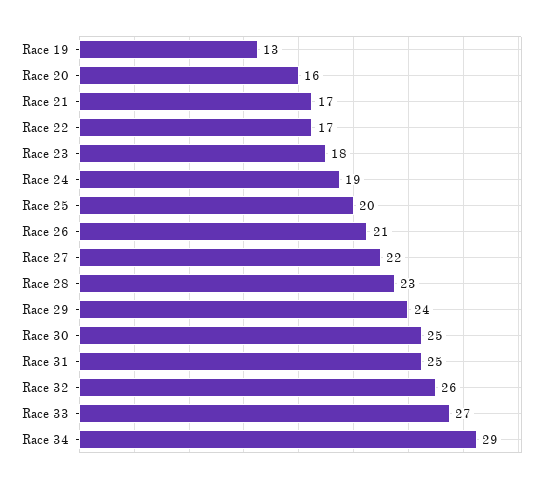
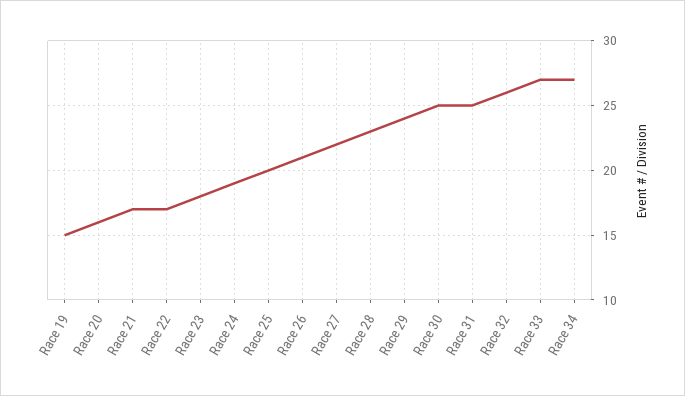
  {
-   "Race 19": 13,
+   "Race 19": 15,
    "Race 20": 16,
    "Race 21": 17,
    "Race 22": 17,
    "Race 23": 18,
    "Race 24": 19,
    "Race 25": 20,
    "Race 26": 21,
    "Race 27": 22,
    "Race 28": 23,
    "Race 29": 24,
    "Race 30": 25,
    "Race 31": 25,
    "Race 32": 26,
    "Race 33": 27,
-   "Race 34": 29
+   "Race 34": 27
  }

